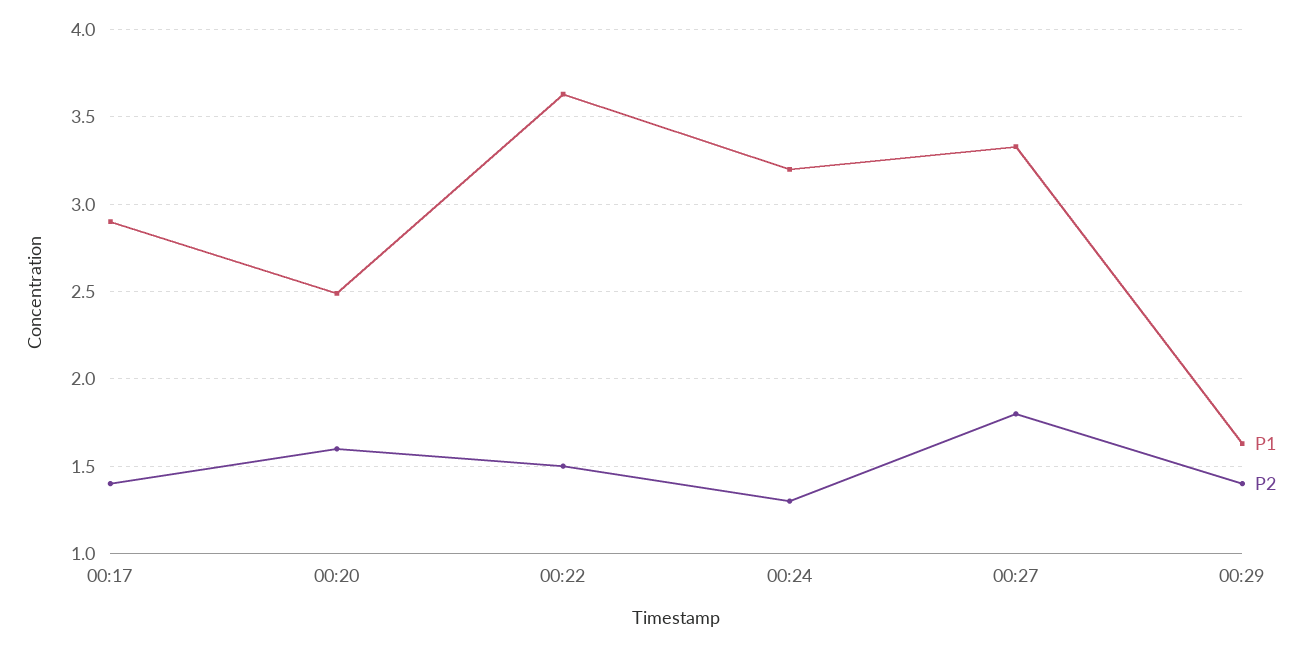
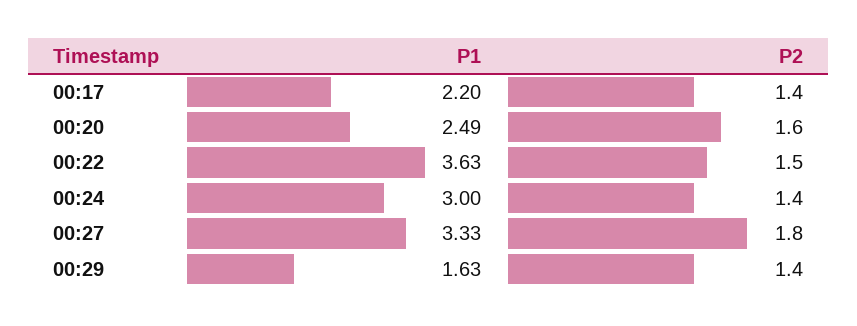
  {
    "P1": {
-     "00:17": 2.9,
+     "00:17": 2.2,
      "00:20": 2.49,
      "00:22": 3.63,
-     "00:24": 3.2,
+     "00:24": 3,
      "00:27": 3.33,
      "00:29": 1.63
    },
    "P2": {
      "00:17": 1.4,
      "00:20": 1.6,
      "00:22": 1.5,
-     "00:24": 1.3,
+     "00:24": 1.4,
      "00:27": 1.8,
      "00:29": 1.4
    }
  }

